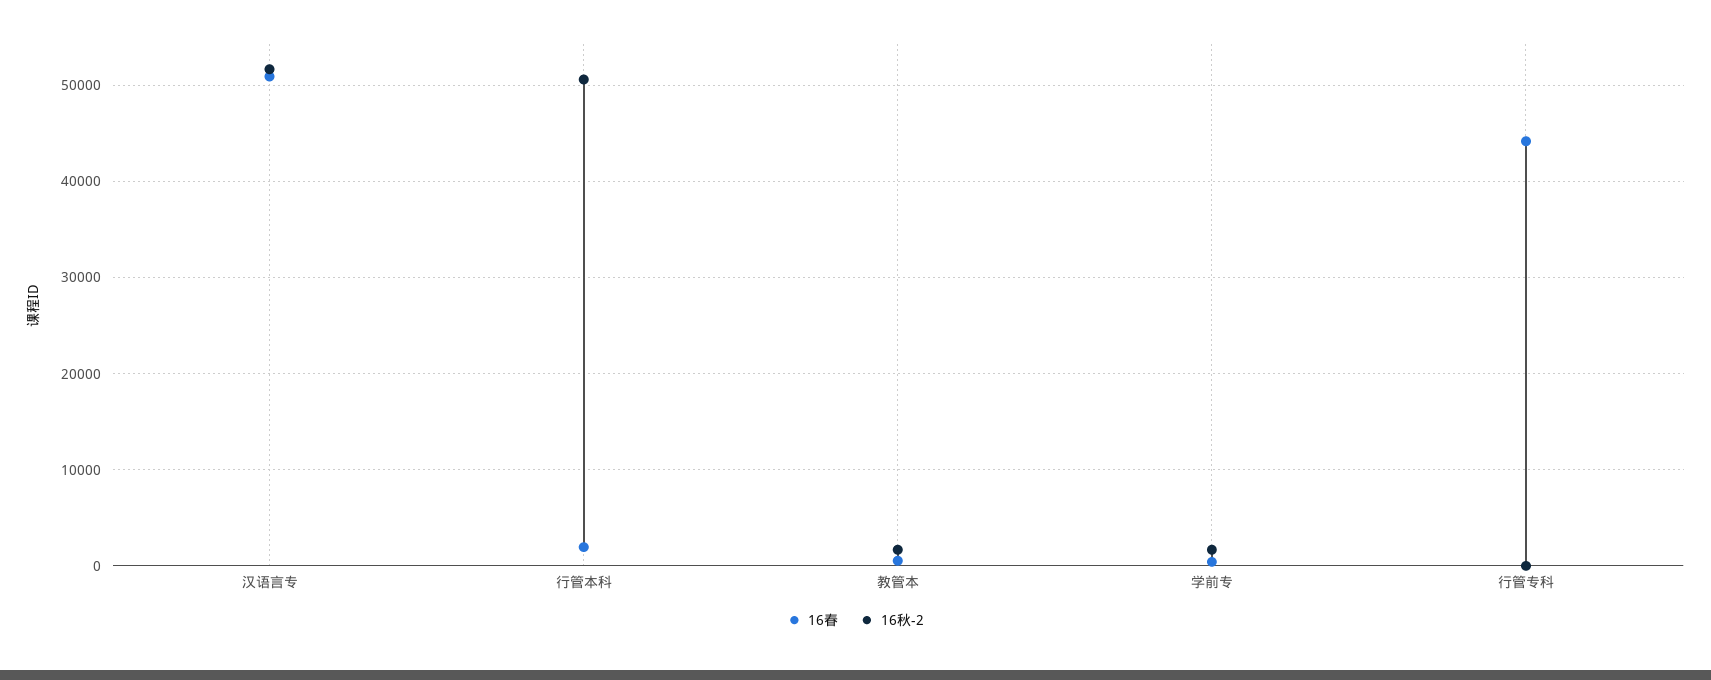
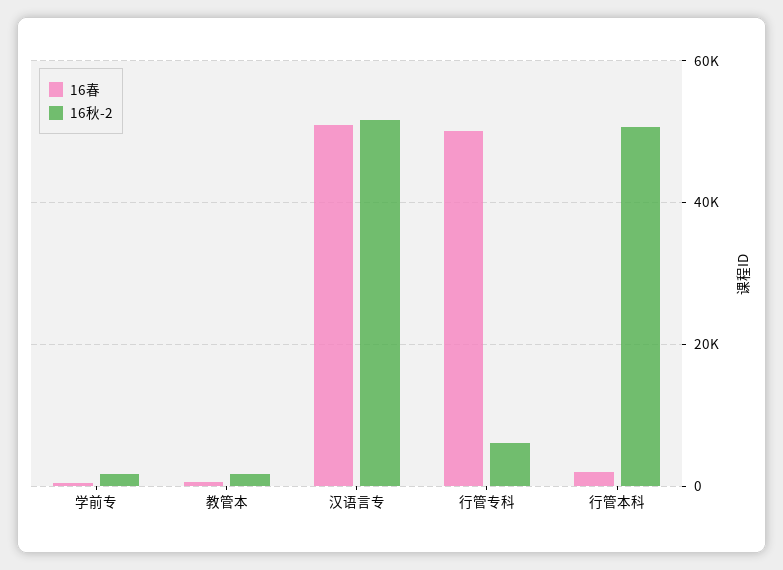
  {
    "16春": {
      "汉语言专": 51000,
      "行管本科": 2000,
      "教管本": 1000,
      "学前专": 0,
-     "行管专科": 44000
+     "行管专科": 50000
    },
    "16秋-2": {
      "汉语言专": 52000,
      "行管本科": 51000,
      "教管本": 2000,
      "学前专": 2000,
-     "行管专科": 0
+     "行管专科": 6000
    }
  }

